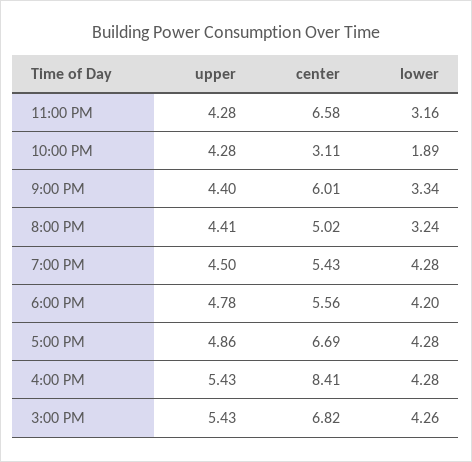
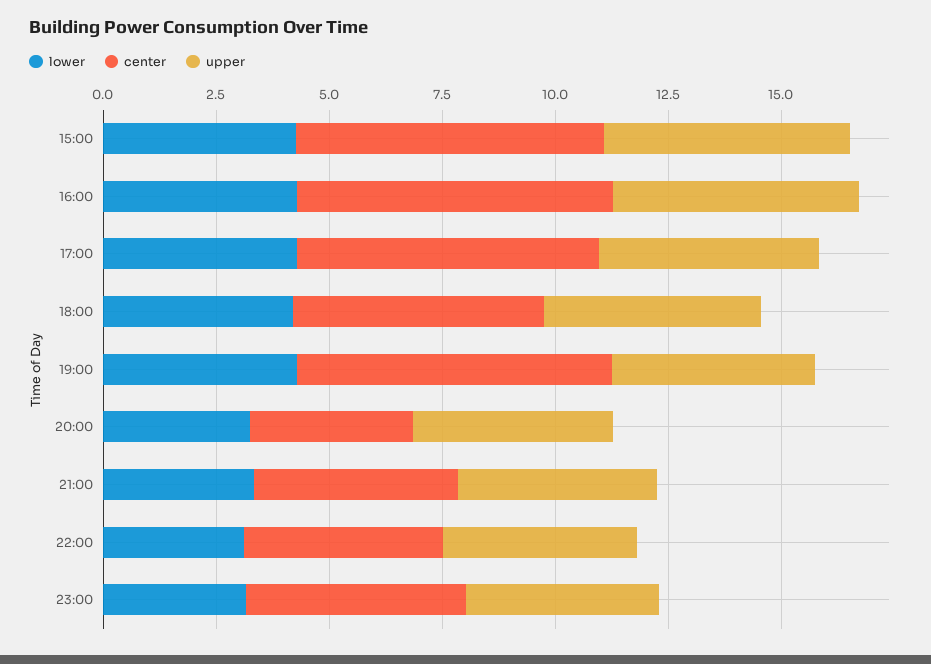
  {
    "upper": {
      "11:00 PM": 4.28,
      "10:00 PM": 4.28,
      "9:00 PM": 4.4,
      "8:00 PM": 4.41,
      "7:00 PM": 4.5,
      "6:00 PM": 4.78,
      "5:00 PM": 4.86,
      "4:00 PM": 5.43,
      "3:00 PM": 5.43
    },
    "center": {
-     "11:00 PM": 6.58,
+     "11:00 PM": 5,
-     "10:00 PM": 3.11,
+     "10:00 PM": 4.5,
-     "9:00 PM": 6.01,
+     "9:00 PM": 4.5,
-     "8:00 PM": 5.02,
+     "8:00 PM": 3.5,
-     "7:00 PM": 5.43,
+     "7:00 PM": 7,
      "6:00 PM": 5.56,
      "5:00 PM": 6.69,
-     "4:00 PM": 8.41,
+     "4:00 PM": 7,
      "3:00 PM": 6.82
    },
    "lower": {
      "11:00 PM": 3.16,
-     "10:00 PM": 1.89,
+     "10:00 PM": 3,
      "9:00 PM": 3.34,
      "8:00 PM": 3.24,
      "7:00 PM": 4.28,
      "6:00 PM": 4.2,
      "5:00 PM": 4.28,
      "4:00 PM": 4.28,
      "3:00 PM": 4.26
    }
  }

